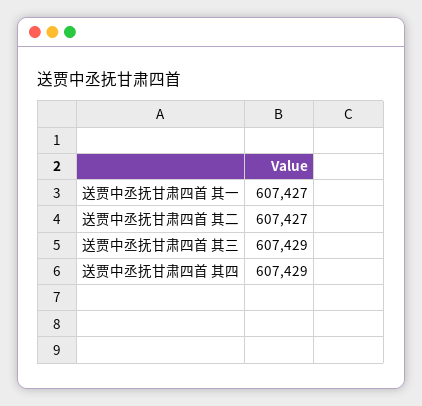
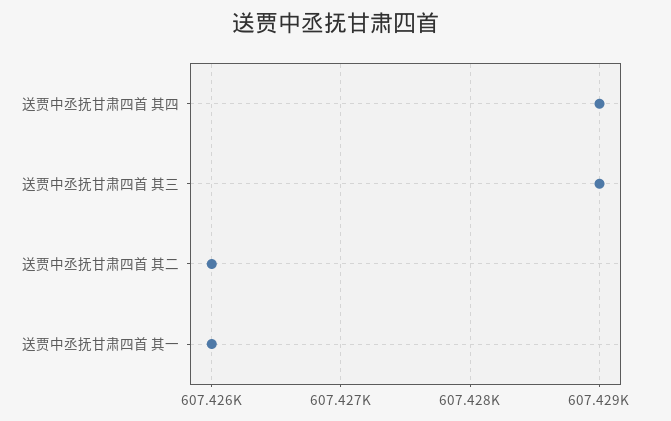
  {
-   "送贾中丞抚甘肃四首 其一": 607427,
+   "送贾中丞抚甘肃四首 其一": 607426,
-   "送贾中丞抚甘肃四首 其二": 607427,
+   "送贾中丞抚甘肃四首 其二": 607426,
    "送贾中丞抚甘肃四首 其三": 607429,
    "送贾中丞抚甘肃四首 其四": 607429
  }

